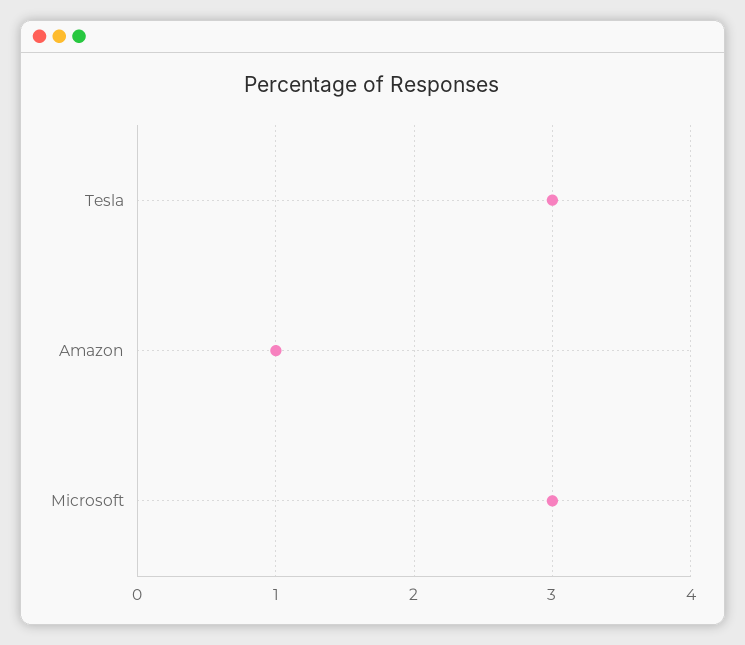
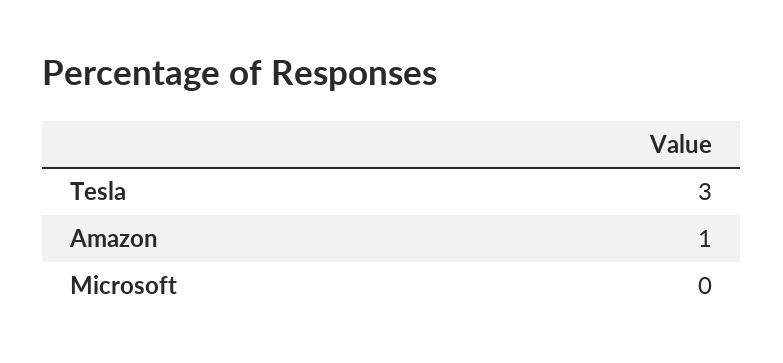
  {
    "Tesla": 3,
    "Amazon": 1,
-   "Microsoft": 3
+   "Microsoft": 0
  }

